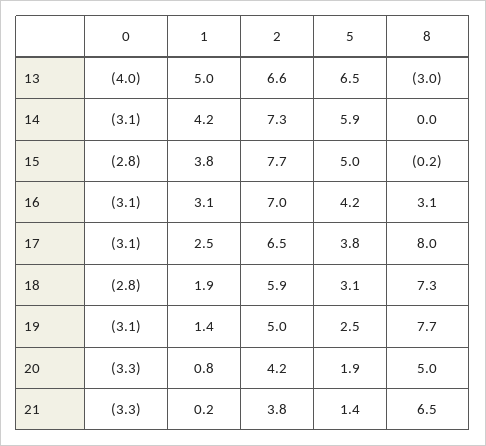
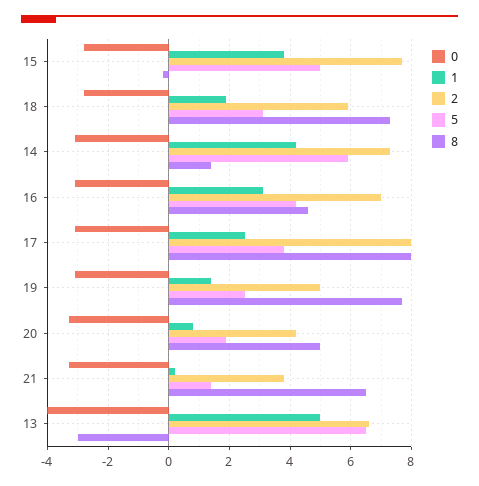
  {
    "0": {
      "13": -4,
      "14": -3.1,
      "15": -2.8,
      "16": -3.1,
      "17": -3.1,
      "18": -2.8,
      "19": -3.1,
      "20": -3.3,
      "21": -3.3
    },
    "1": {
      "13": 5,
      "14": 4.2,
      "15": 3.8,
      "16": 3.1,
      "17": 2.5,
      "18": 1.9,
      "19": 1.4,
      "20": 0.8,
      "21": 0.2
    },
    "2": {
      "13": 6.6,
      "14": 7.3,
      "15": 7.7,
      "16": 7,
-     "17": 6.5,
+     "17": 8,
      "18": 5.9,
      "19": 5,
      "20": 4.2,
      "21": 3.8
    },
    "5": {
      "13": 6.5,
      "14": 5.9,
      "15": 5,
      "16": 4.2,
      "17": 3.8,
      "18": 3.1,
      "19": 2.5,
      "20": 1.9,
      "21": 1.4
    },
    "8": {
      "13": -3,
-     "14": 0,
+     "14": 1.5,
      "15": -0.2,
-     "16": 3.1,
+     "16": 4.5,
      "17": 8,
      "18": 7.3,
      "19": 7.7,
      "20": 5,
      "21": 6.5
    }
  }

